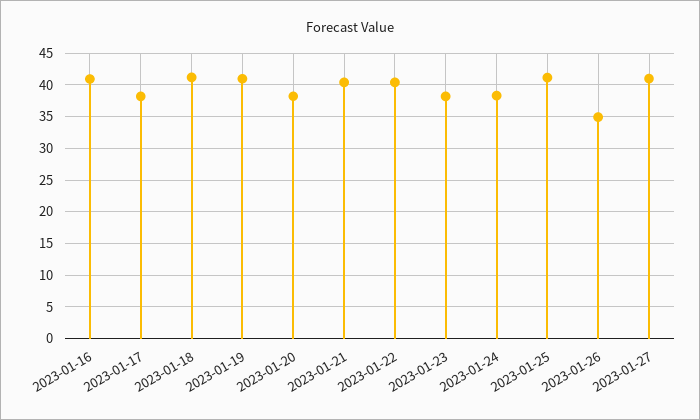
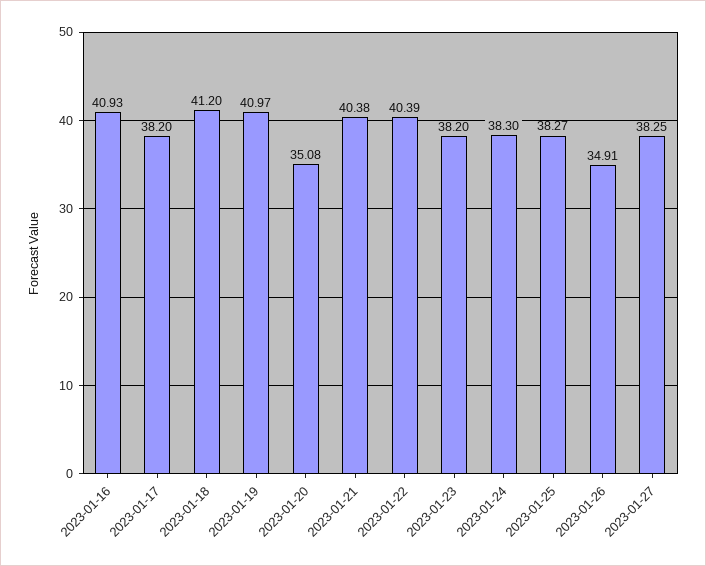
  {
    "2023-01-16": 40.93,
    "2023-01-17": 38.2,
    "2023-01-18": 41.2,
    "2023-01-19": 40.97,
-   "2023-01-20": 38,
+   "2023-01-20": 35.08,
    "2023-01-21": 40.38,
    "2023-01-22": 40.39,
    "2023-01-23": 38.2,
    "2023-01-24": 38.3,
-   "2023-01-25": 41,
+   "2023-01-25": 38.27,
    "2023-01-26": 34.91,
-   "2023-01-27": 41
+   "2023-01-27": 38.25
  }

